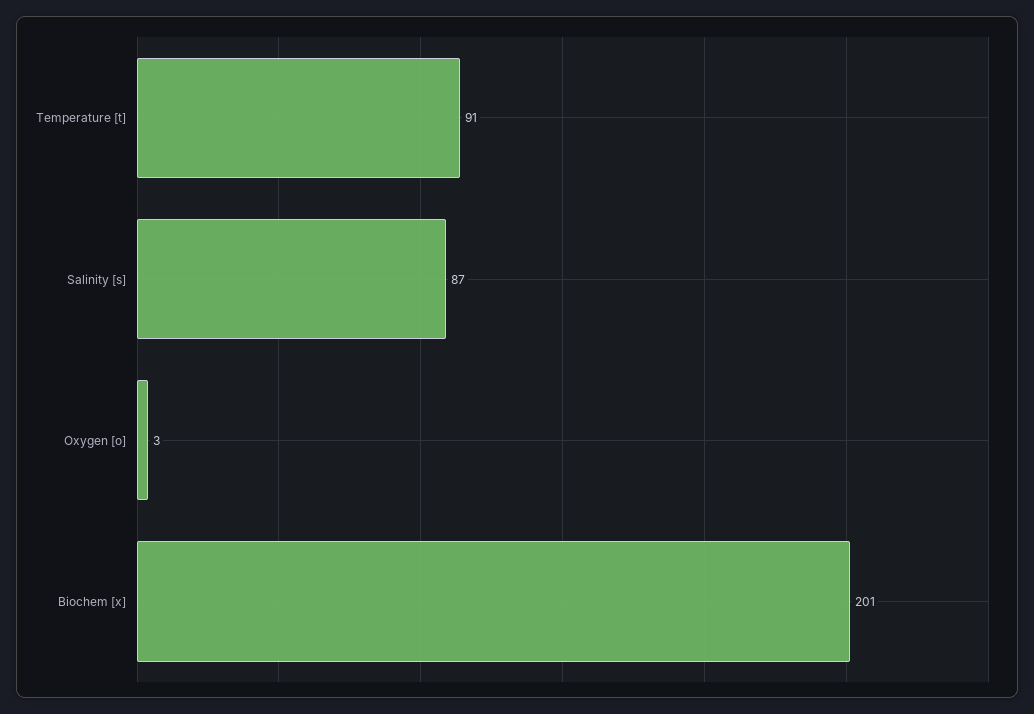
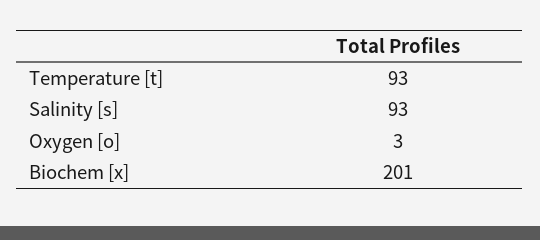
  {
-   "Temperature [t]": 91,
+   "Temperature [t]": 93,
-   "Salinity [s]": 87,
+   "Salinity [s]": 93,
    "Oxygen [o]": 3,
    "Biochem [x]": 201
  }

